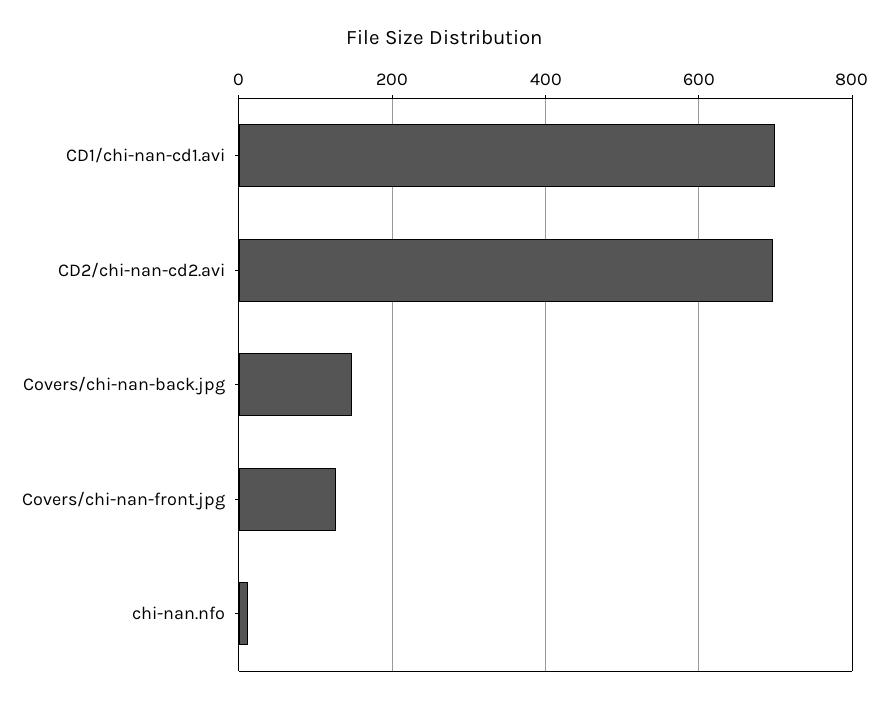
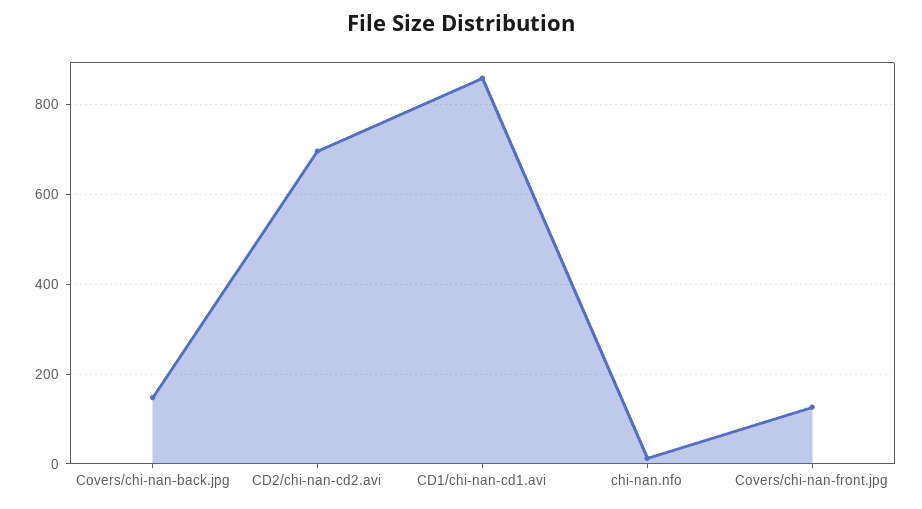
  {
-   "CD1/chi-nan-cd1.avi": 700,
+   "CD1/chi-nan-cd1.avi": 860,
    "CD2/chi-nan-cd2.avi": 700,
    "Covers/chi-nan-back.jpg": 140,
    "Covers/chi-nan-front.jpg": 120,
    "chi-nan.nfo": 20
  }

